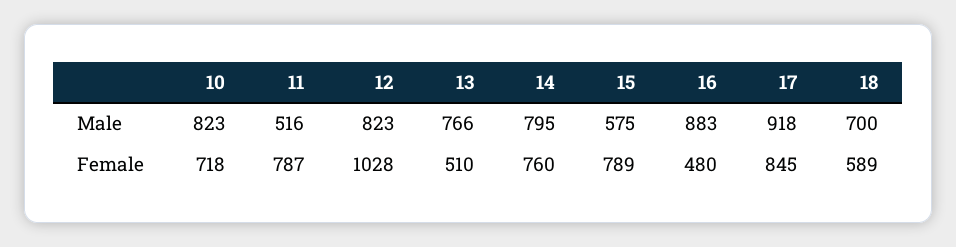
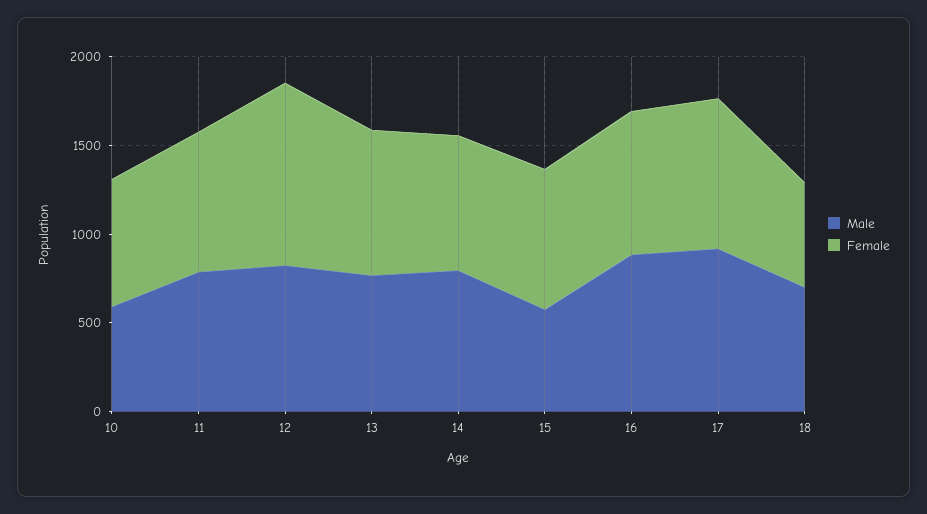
  {
    "Male": {
-     "10": 823,
+     "10": 600,
-     "11": 516,
+     "11": 800,
      "12": 823,
      "13": 766,
      "14": 795,
      "15": 575,
      "16": 883,
      "17": 918,
      "18": 700
    },
    "Female": {
      "10": 718,
      "11": 787,
      "12": 1028,
-     "13": 510,
+     "13": 800,
      "14": 760,
      "15": 789,
-     "16": 480,
+     "16": 800,
      "17": 845,
      "18": 589
    }
  }

